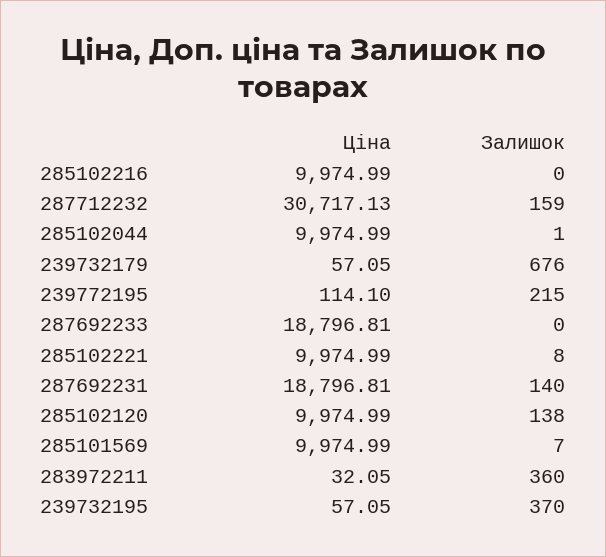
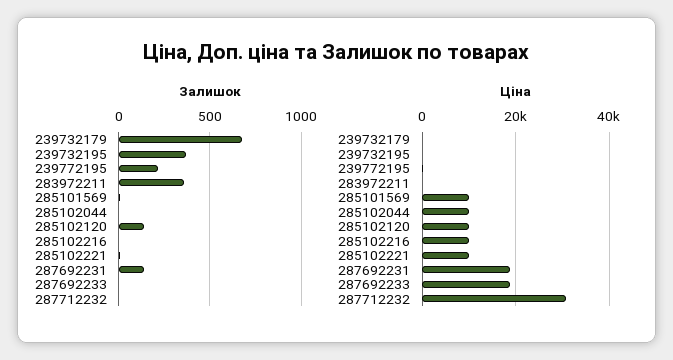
  {
    "Ціна": {
      "285102216": 9974.99,
      "287712232": 30717.13,
      "285102044": 9974.99,
      "239732179": 57.05,
      "239772195": 114.1,
      "287692233": 18796.81,
      "285102221": 9974.99,
      "287692231": 18796.81,
      "285102120": 9974.99,
      "285101569": 9974.99,
      "283972211": 32.05,
      "239732195": 57.05
    },
    "Залишок": {
      "285102216": 0,
-     "287712232": 159,
+     "287712232": 0,
      "285102044": 1,
      "239732179": 676,
      "239772195": 215,
      "287692233": 0,
      "285102221": 8,
      "287692231": 140,
      "285102120": 138,
      "285101569": 7,
      "283972211": 360,
      "239732195": 370
    }
  }

